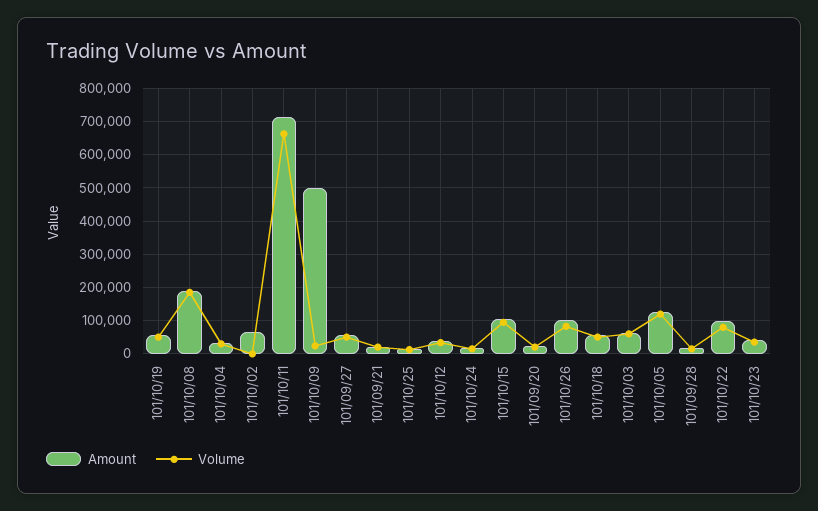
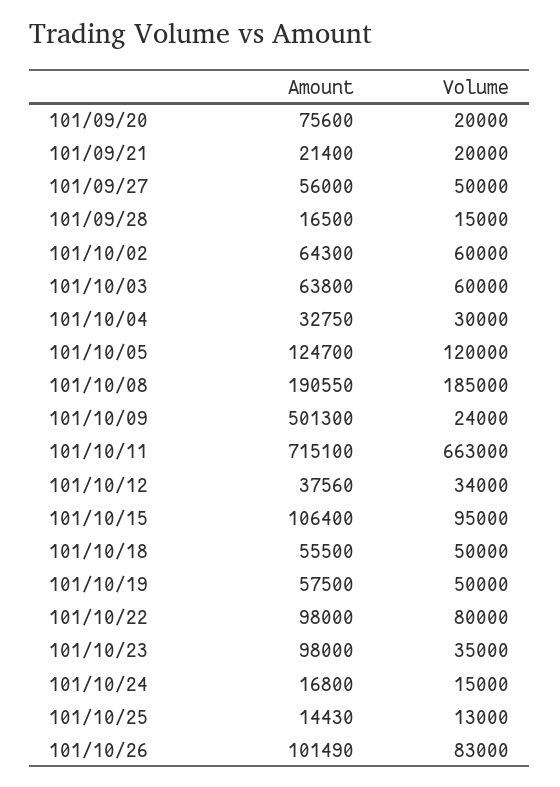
  {
    "Amount": {
      "101/10/19": 57500,
      "101/10/08": 190550,
      "101/10/04": 32750,
      "101/10/02": 64300,
      "101/10/11": 715100,
      "101/10/09": 501300,
      "101/09/27": 56000,
      "101/09/21": 21400,
      "101/10/25": 14430,
      "101/10/12": 37560,
      "101/10/24": 16800,
      "101/10/15": 106400,
-     "101/09/20": 20000,
+     "101/09/20": 75600,
      "101/10/26": 101490,
      "101/10/18": 55500,
      "101/10/03": 63800,
      "101/10/05": 124700,
      "101/09/28": 16500,
      "101/10/22": 98000,
-     "101/10/23": 40000
+     "101/10/23": 98000
    },
    "Volume": {
      "101/10/19": 50000,
      "101/10/08": 185000,
      "101/10/04": 30000,
-     "101/10/02": 0,
+     "101/10/02": 60000,
      "101/10/11": 663000,
      "101/10/09": 24000,
      "101/09/27": 50000,
      "101/09/21": 20000,
      "101/10/25": 13000,
      "101/10/12": 34000,
      "101/10/24": 15000,
      "101/10/15": 95000,
      "101/09/20": 20000,
      "101/10/26": 83000,
      "101/10/18": 50000,
      "101/10/03": 60000,
      "101/10/05": 120000,
      "101/09/28": 15000,
      "101/10/22": 80000,
      "101/10/23": 35000
    }
  }

